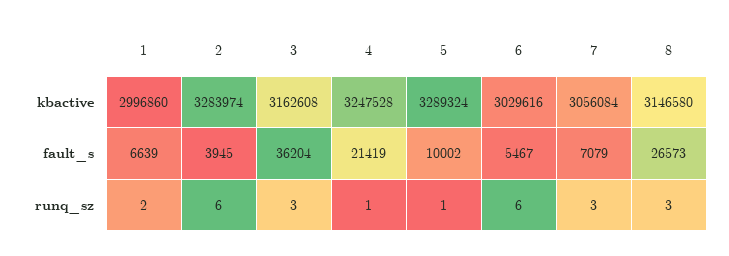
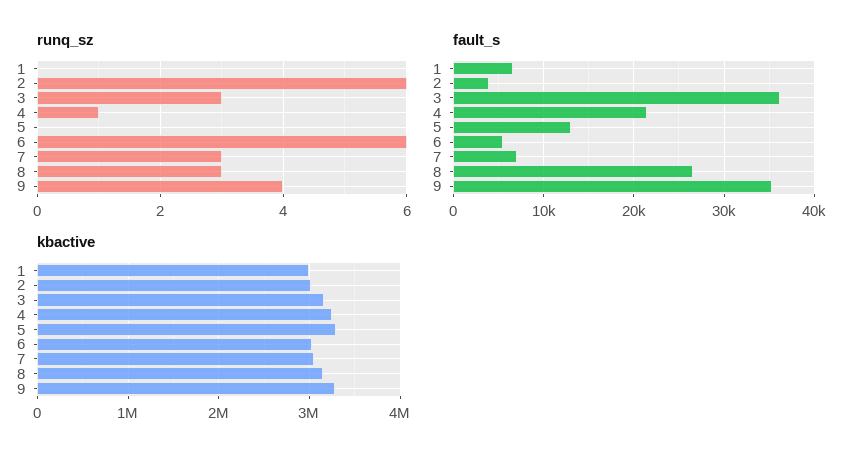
  {
    "kbactive": {
      "1": 2996860,
-     "2": 3283974,
+     "2": 3000000,
      "3": 3162608,
      "4": 3247528,
      "5": 3289324,
      "6": 3029616,
      "7": 3056084,
-     "8": 3146580
+     "8": 3146580,
+     "9": 3300000
    },
    "fault_s": {
      "1": 6639,
      "2": 3945,
      "3": 36204,
      "4": 21419,
-     "5": 10002,
+     "5": 13000,
      "6": 5467,
      "7": 7079,
-     "8": 26573
+     "8": 26573,
+     "9": 35000
    },
    "runq_sz": {
-     "1": 2,
+     "1": 0,
      "2": 6,
      "3": 3,
      "4": 1,
-     "5": 1,
+     "5": 0,
      "6": 6,
      "7": 3,
-     "8": 3
+     "8": 3,
+     "9": 4
    }
  }

